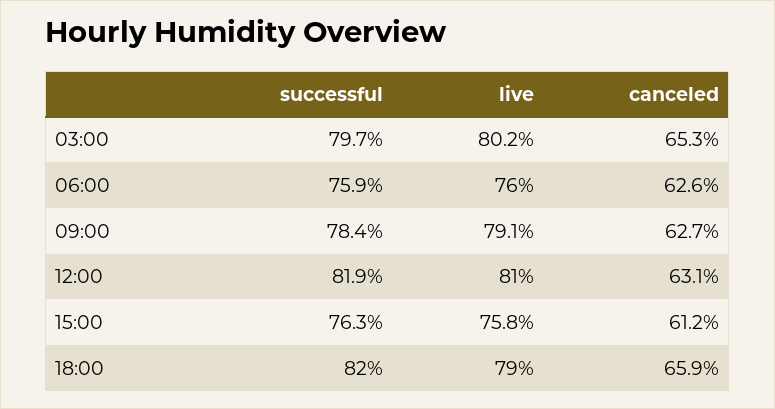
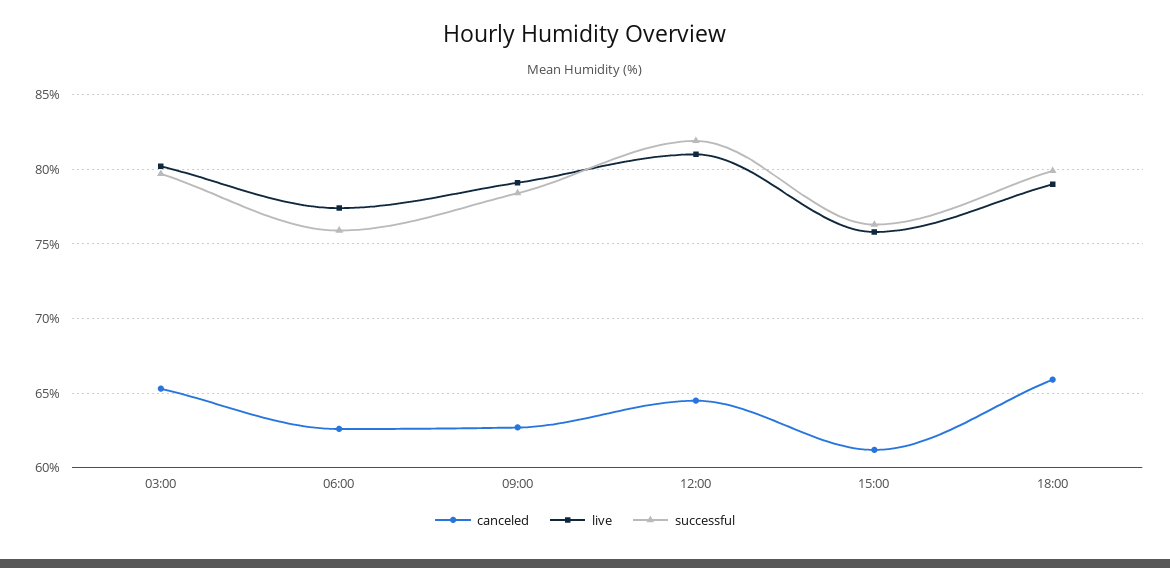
  {
    "successful": {
      "03:00": 79.7,
      "06:00": 75.9,
      "09:00": 78.4,
      "12:00": 81.9,
      "15:00": 76.3,
-     "18:00": 82
+     "18:00": 80
    },
    "live": {
      "03:00": 80.2,
-     "06:00": 76,
+     "06:00": 77.5,
      "09:00": 79.1,
      "12:00": 81,
      "15:00": 75.8,
      "18:00": 79
    },
    "canceled": {
      "03:00": 65.3,
      "06:00": 62.6,
      "09:00": 62.7,
-     "12:00": 63.1,
+     "12:00": 64.5,
      "15:00": 61.2,
      "18:00": 65.9
    }
  }

